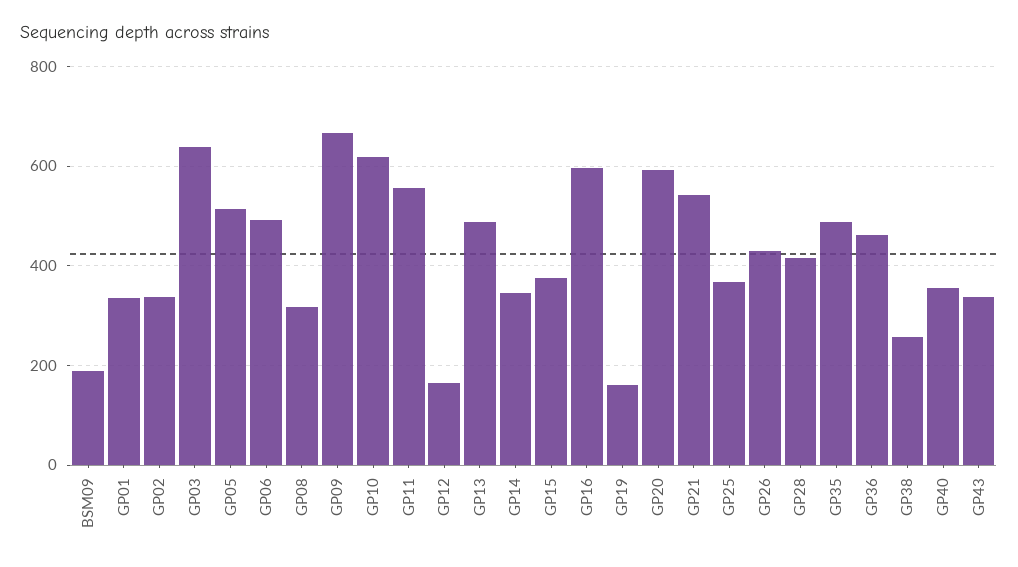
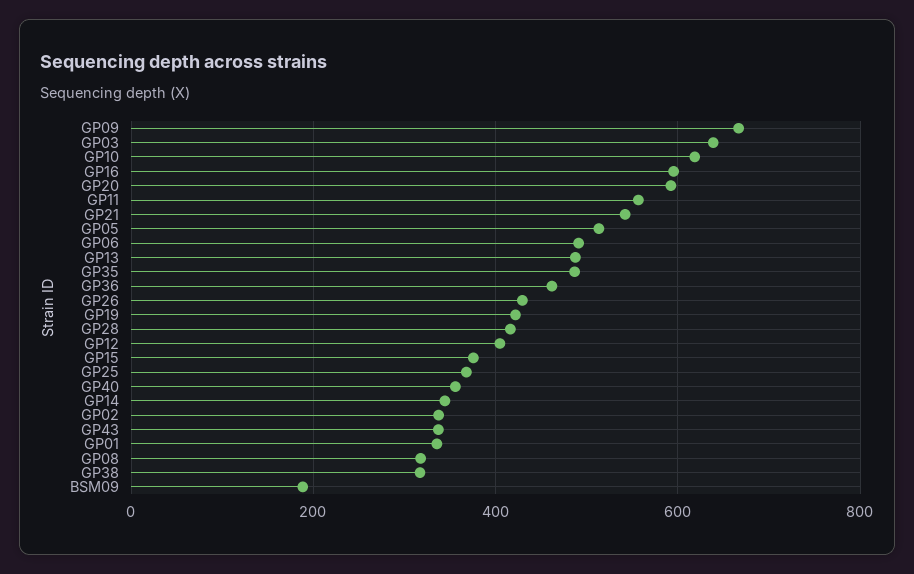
  {
    "BSM09": 180,
    "GP01": 340,
    "GP02": 340,
    "GP03": 640,
    "GP05": 520,
    "GP06": 500,
    "GP08": 320,
    "GP09": 660,
    "GP10": 620,
    "GP11": 560,
-   "GP12": 160,
+   "GP12": 400,
    "GP13": 480,
    "GP14": 340,
    "GP15": 380,
    "GP16": 600,
-   "GP19": 160,
+   "GP19": 420,
    "GP20": 600,
    "GP21": 540,
    "GP25": 360,
    "GP26": 420,
    "GP28": 420,
    "GP35": 480,
    "GP36": 460,
-   "GP38": 260,
+   "GP38": 320,
    "GP40": 360,
    "GP43": 340
  }

